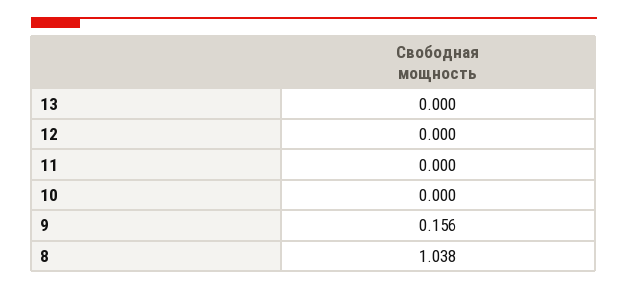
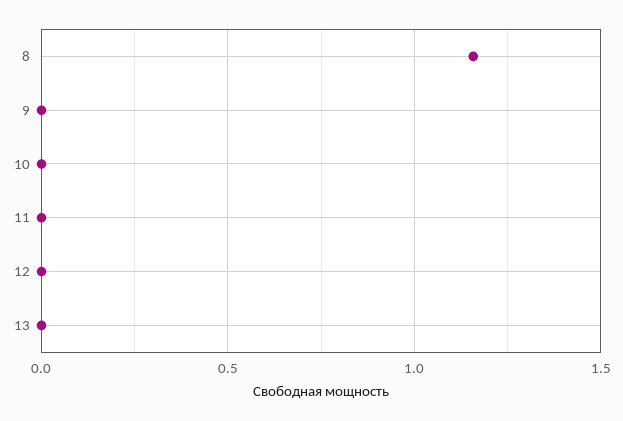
  {
    "13": 0,
    "12": 0,
    "11": 0,
    "10": 0,
-   "9": 0.156,
+   "9": 0,
-   "8": 1.038
+   "8": 1.15
  }

